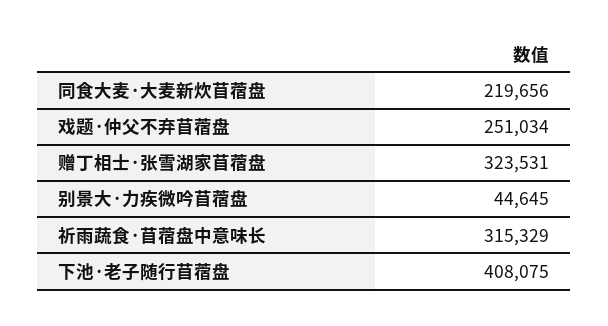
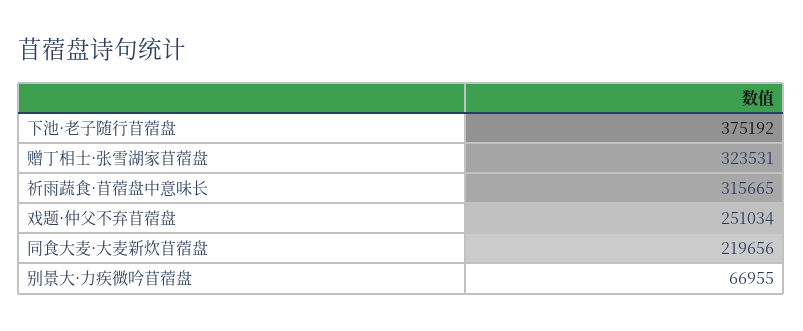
  {
    "同食大麦·大麦新炊苜蓿盘": 219656,
    "戏题·仲父不弃苜蓿盘": 251034,
    "赠丁相士·张雪湖家苜蓿盘": 323531,
-   "别景大·力疾微吟苜蓿盘": 44645,
+   "别景大·力疾微吟苜蓿盘": 66955,
-   "祈雨蔬食·苜蓿盘中意味长": 315329,
+   "祈雨蔬食·苜蓿盘中意味长": 315665,
-   "下池·老子随行苜蓿盘": 408075
+   "下池·老子随行苜蓿盘": 375192
  }

